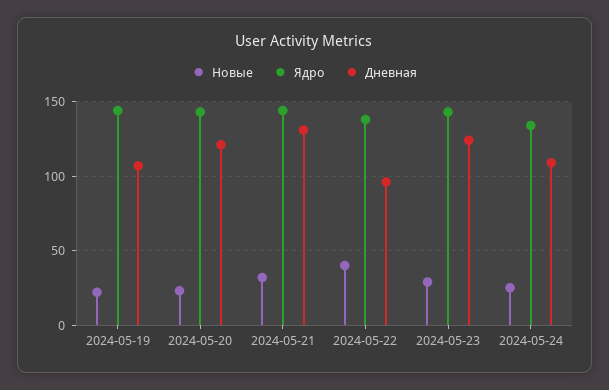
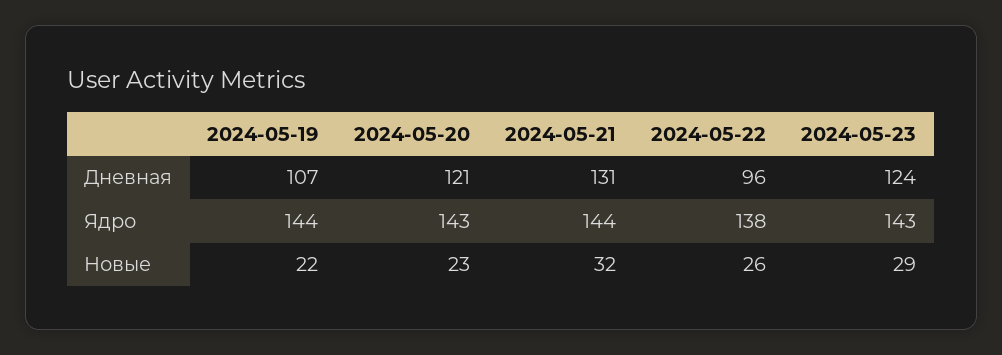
  {
    "Новые": {
      "2024-05-19": 22,
      "2024-05-20": 23,
      "2024-05-21": 32,
-     "2024-05-22": 40,
+     "2024-05-22": 26,
-     "2024-05-23": 29,
+     "2024-05-23": 29
-     "2024-05-24": 25
    },
    "Ядро": {
      "2024-05-19": 144,
      "2024-05-20": 143,
      "2024-05-21": 144,
      "2024-05-22": 138,
-     "2024-05-23": 143,
+     "2024-05-23": 143
-     "2024-05-24": 135
    },
    "Дневная": {
      "2024-05-19": 107,
      "2024-05-20": 121,
      "2024-05-21": 131,
      "2024-05-22": 96,
-     "2024-05-23": 124,
+     "2024-05-23": 124
-     "2024-05-24": 110
    }
  }

